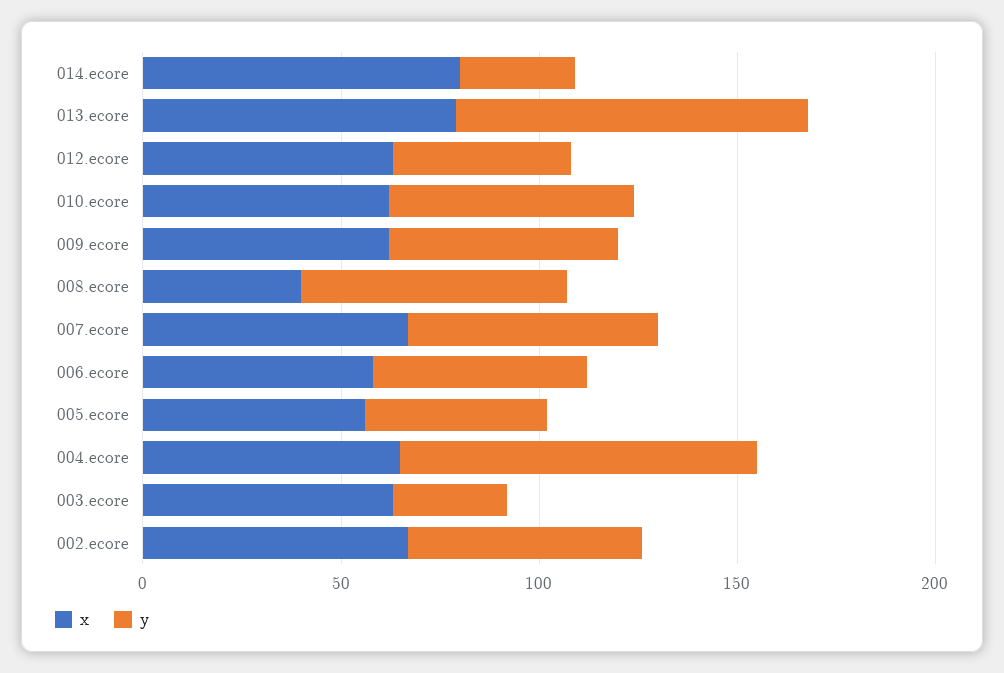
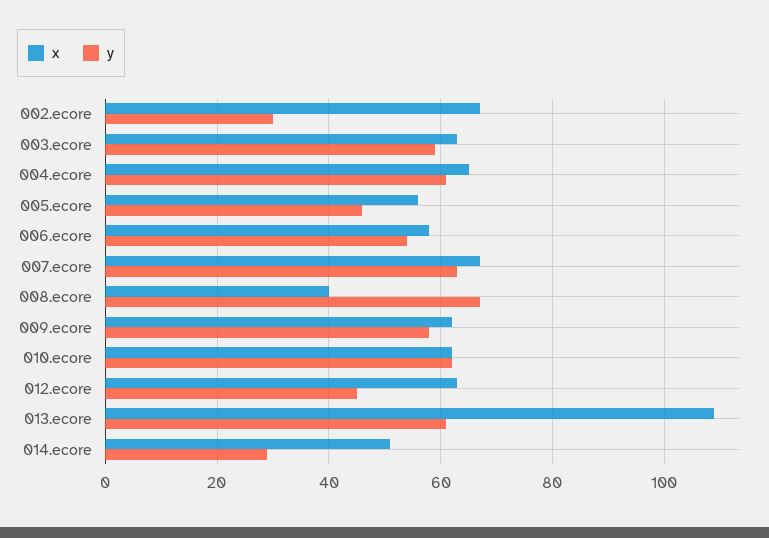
  {
    "x": {
-     "014.ecore": 80,
+     "014.ecore": 50,
-     "013.ecore": 80,
+     "013.ecore": 110,
      "012.ecore": 65,
      "010.ecore": 60,
      "009.ecore": 60,
      "008.ecore": 40,
      "007.ecore": 65,
      "006.ecore": 60,
      "005.ecore": 55,
      "004.ecore": 65,
      "003.ecore": 65,
      "002.ecore": 65
    },
    "y": {
      "014.ecore": 30,
-     "013.ecore": 90,
+     "013.ecore": 60,
      "012.ecore": 45,
      "010.ecore": 60,
      "009.ecore": 60,
      "008.ecore": 65,
      "007.ecore": 65,
      "006.ecore": 55,
      "005.ecore": 45,
-     "004.ecore": 90,
+     "004.ecore": 60,
-     "003.ecore": 30,
+     "003.ecore": 60,
-     "002.ecore": 60
+     "002.ecore": 30
    }
  }

